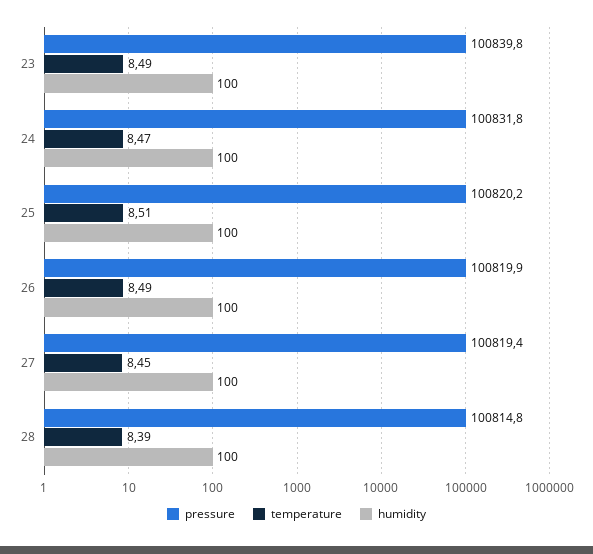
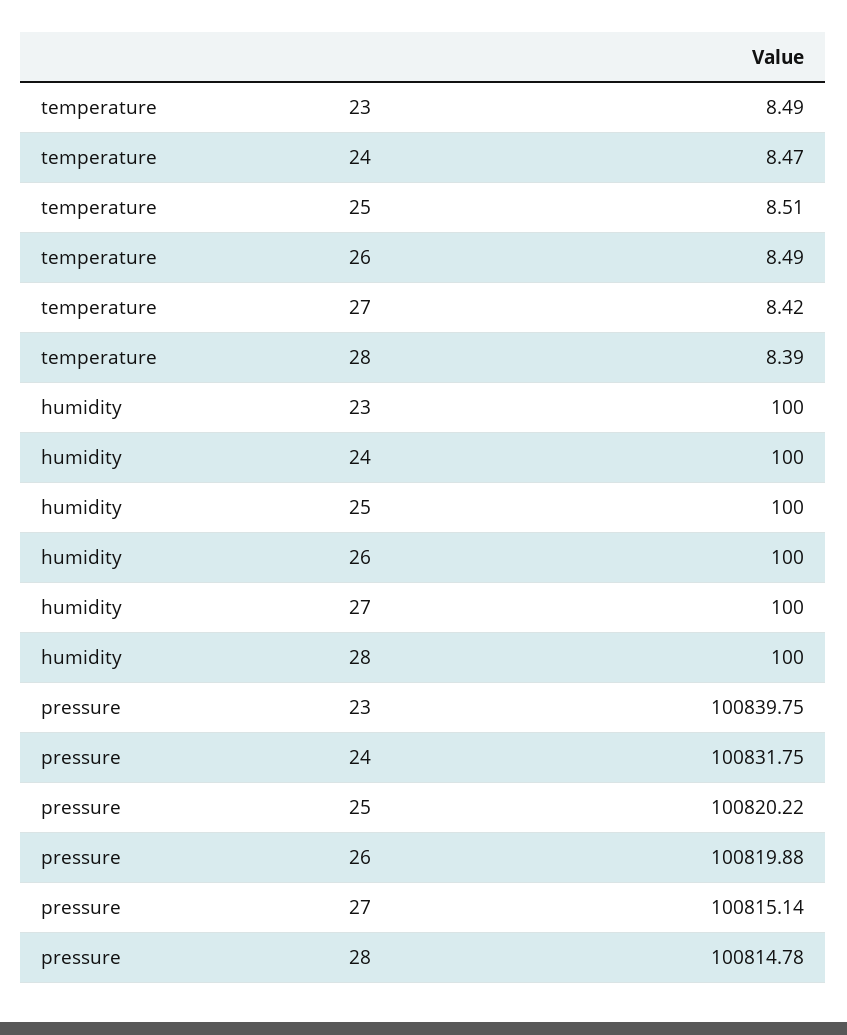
  {
    "pressure": {
      "23": 100839.75,
      "24": 100831.75,
      "25": 100820.22,
      "26": 100819.88,
-     "27": 100819.4,
+     "27": 100815.14,
      "28": 100814.78
    },
    "temperature": {
      "23": 8.49,
      "24": 8.47,
      "25": 8.51,
      "26": 8.49,
-     "27": 8.45,
+     "27": 8.42,
      "28": 8.39
    },
    "humidity": {
      "23": 100,
      "24": 100,
      "25": 100,
      "26": 100,
      "27": 100,
      "28": 100
    }
  }

